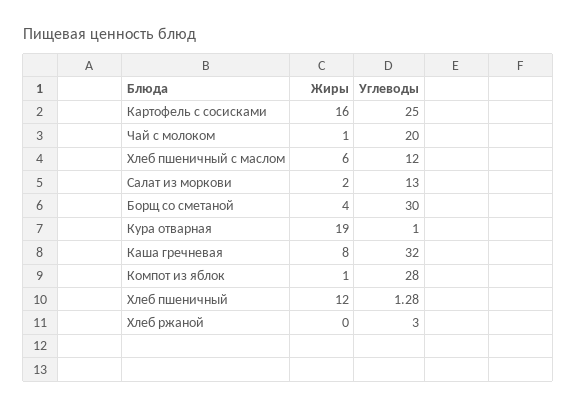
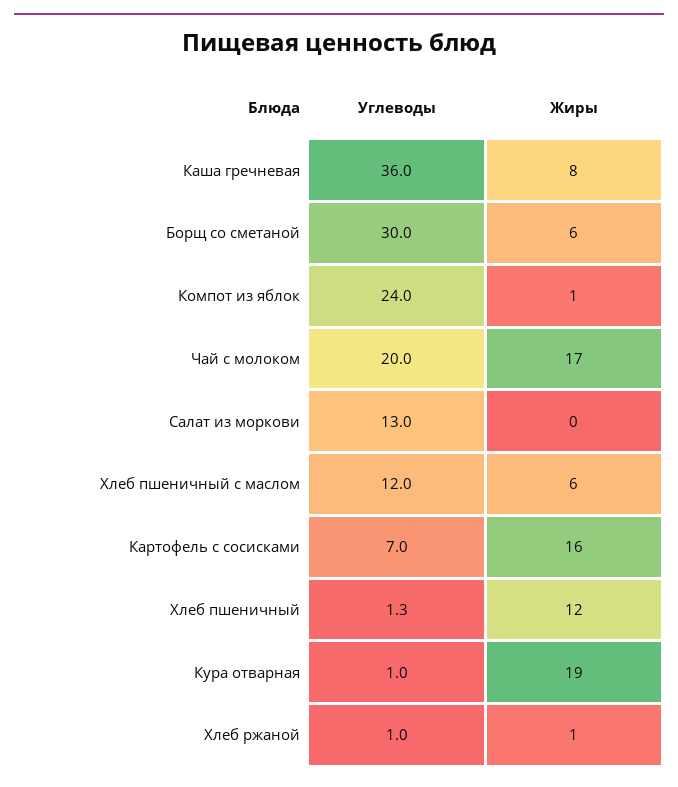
  {
    "Жиры": {
      "Картофель с сосисками": 16,
-     "Чай с молоком": 1,
+     "Чай с молоком": 17,
      "Хлеб пшеничный с маслом": 6,
-     "Салат из моркови": 2,
+     "Салат из моркови": 0,
-     "Борщ со сметаной": 4,
+     "Борщ со сметаной": 6,
      "Кура отварная": 19,
      "Каша гречневая": 8,
      "Компот из яблок": 1,
      "Хлеб пшеничный": 12,
-     "Хлеб ржаной": 0
+     "Хлеб ржаной": 1
    },
    "Углеводы": {
-     "Картофель с сосисками": 25,
+     "Картофель с сосисками": 7,
      "Чай с молоком": 20,
      "Хлеб пшеничный с маслом": 12,
      "Салат из моркови": 13,
      "Борщ со сметаной": 30,
      "Кура отварная": 1,
-     "Каша гречневая": 32,
+     "Каша гречневая": 36,
-     "Компот из яблок": 28,
+     "Компот из яблок": 24,
      "Хлеб пшеничный": 1.28,
-     "Хлеб ржаной": 3
+     "Хлеб ржаной": 1
    }
  }

